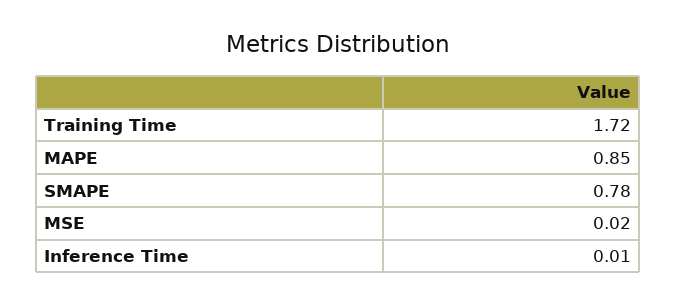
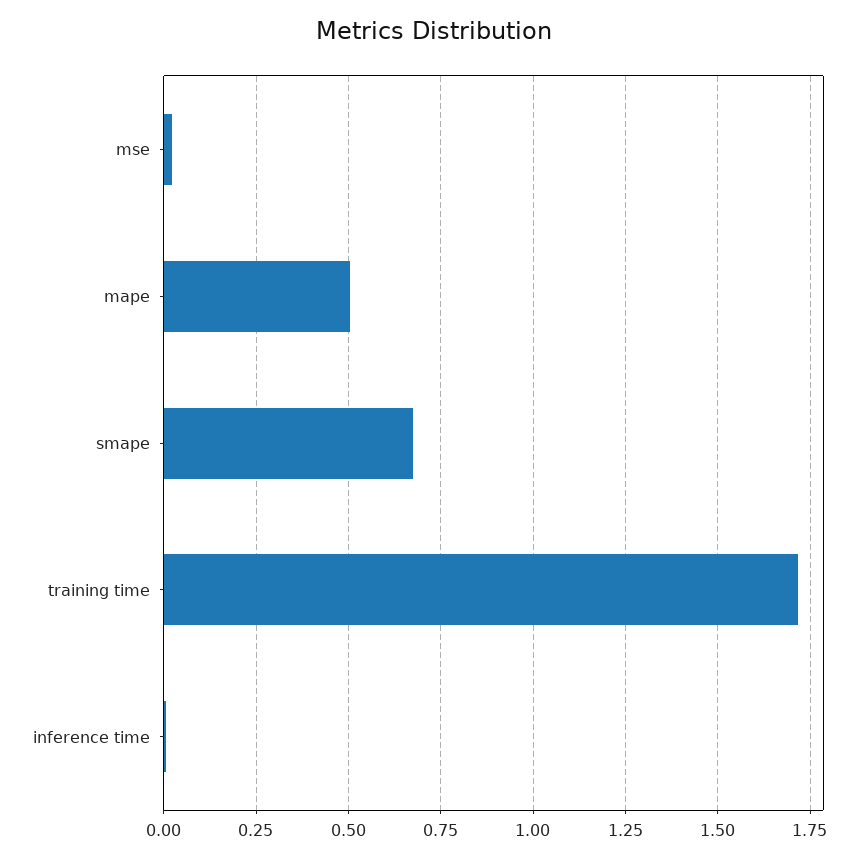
  {
    "Training Time": 1.72,
-   "MAPE": 0.85,
+   "MAPE": 0.5,
-   "SMAPE": 0.78,
+   "SMAPE": 0.675,
    "MSE": 0.02,
    "Inference Time": 0.01
  }

